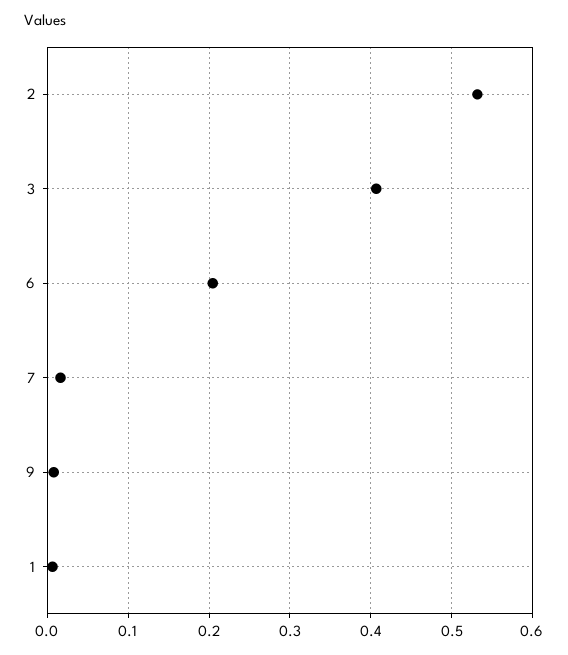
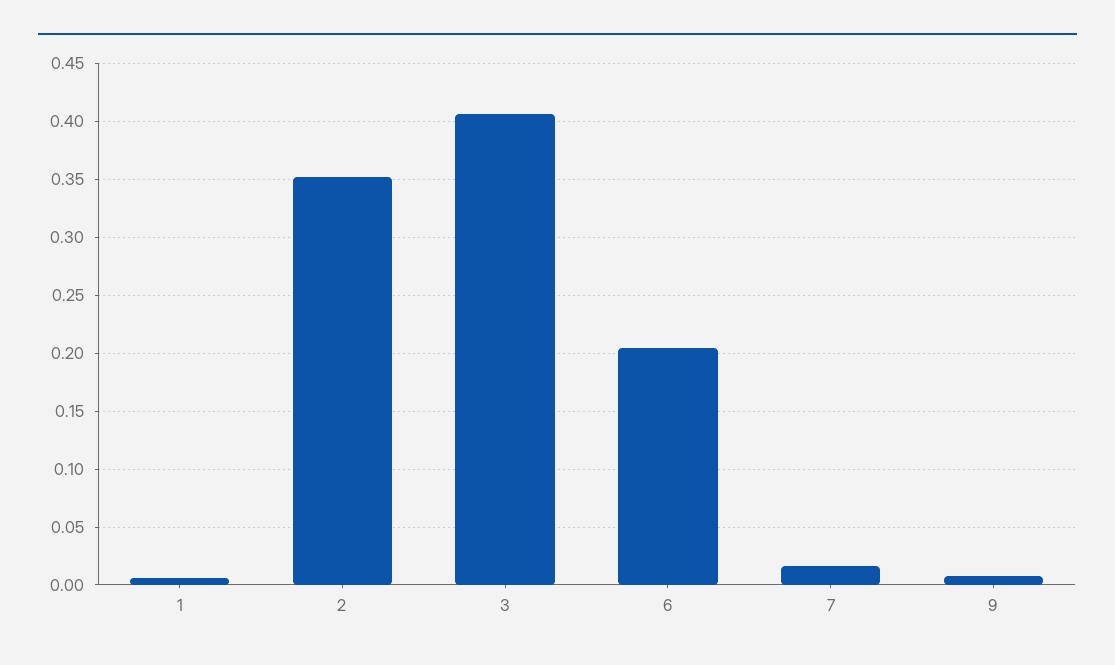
  {
-   "2": 0.53,
+   "2": 0.35,
    "3": 0.41,
    "6": 0.2,
    "7": 0.02,
    "9": 0.01,
    "1": 0.01
  }

